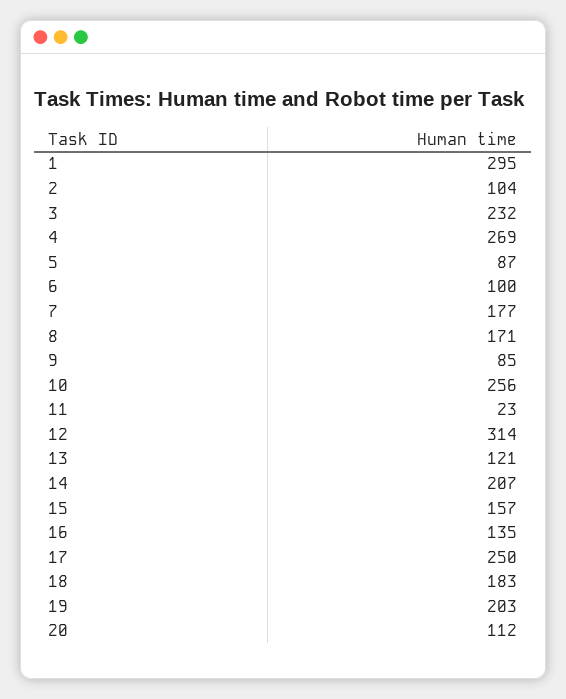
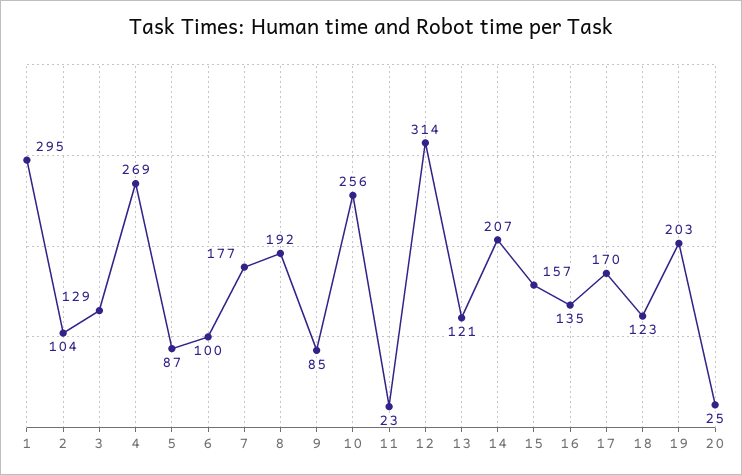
  {
    "1": 295,
    "2": 104,
-   "3": 232,
+   "3": 129,
    "4": 269,
    "5": 87,
    "6": 100,
    "7": 177,
-   "8": 171,
+   "8": 192,
    "9": 85,
    "10": 256,
    "11": 23,
    "12": 314,
    "13": 121,
    "14": 207,
    "15": 157,
    "16": 135,
-   "17": 250,
+   "17": 170,
-   "18": 183,
+   "18": 123,
    "19": 203,
-   "20": 112
+   "20": 25
  }

